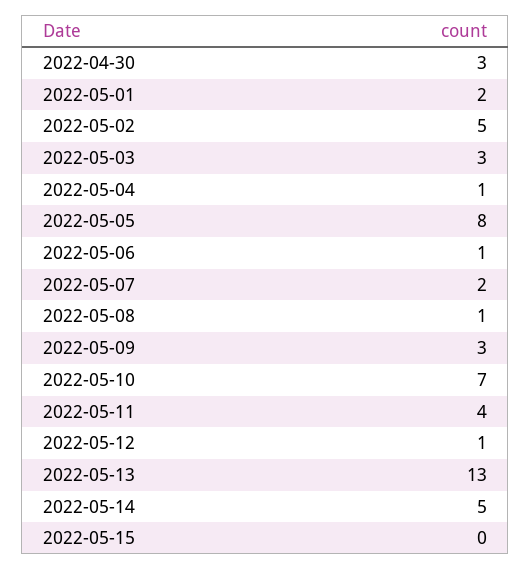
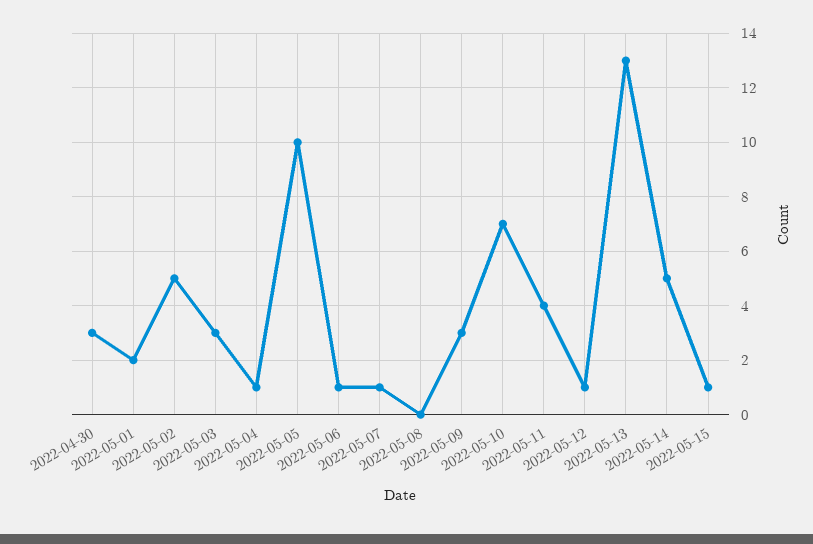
  {
    "2022-04-30": 3,
    "2022-05-01": 2,
    "2022-05-02": 5,
    "2022-05-03": 3,
    "2022-05-04": 1,
-   "2022-05-05": 8,
+   "2022-05-05": 10,
    "2022-05-06": 1,
-   "2022-05-07": 2,
+   "2022-05-07": 1,
-   "2022-05-08": 1,
+   "2022-05-08": 0,
    "2022-05-09": 3,
    "2022-05-10": 7,
    "2022-05-11": 4,
    "2022-05-12": 1,
    "2022-05-13": 13,
    "2022-05-14": 5,
-   "2022-05-15": 0
+   "2022-05-15": 1
  }

